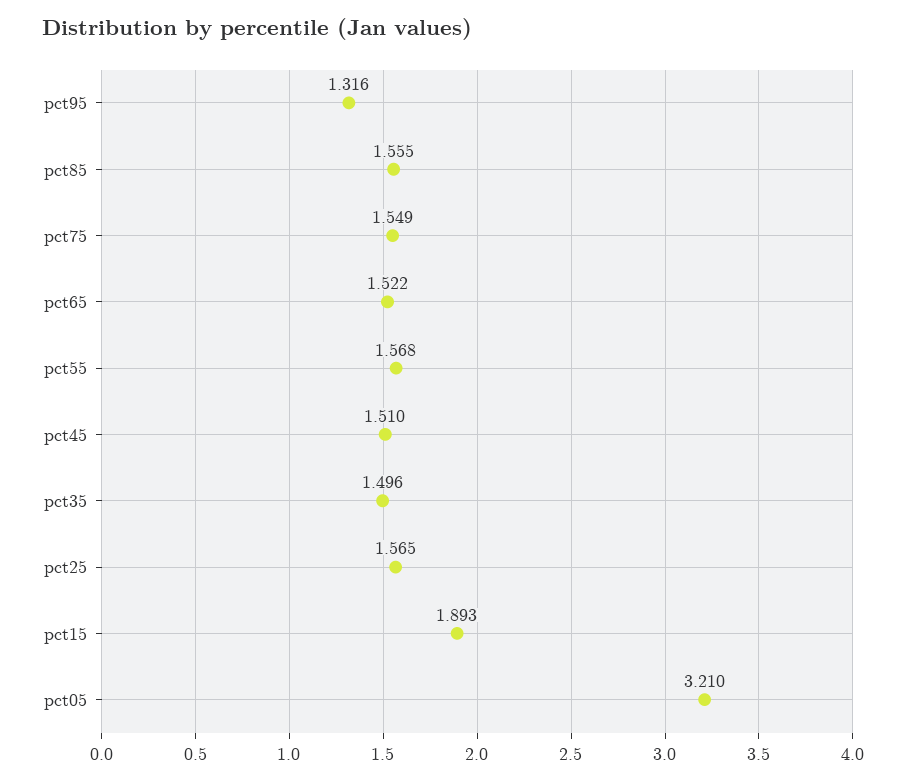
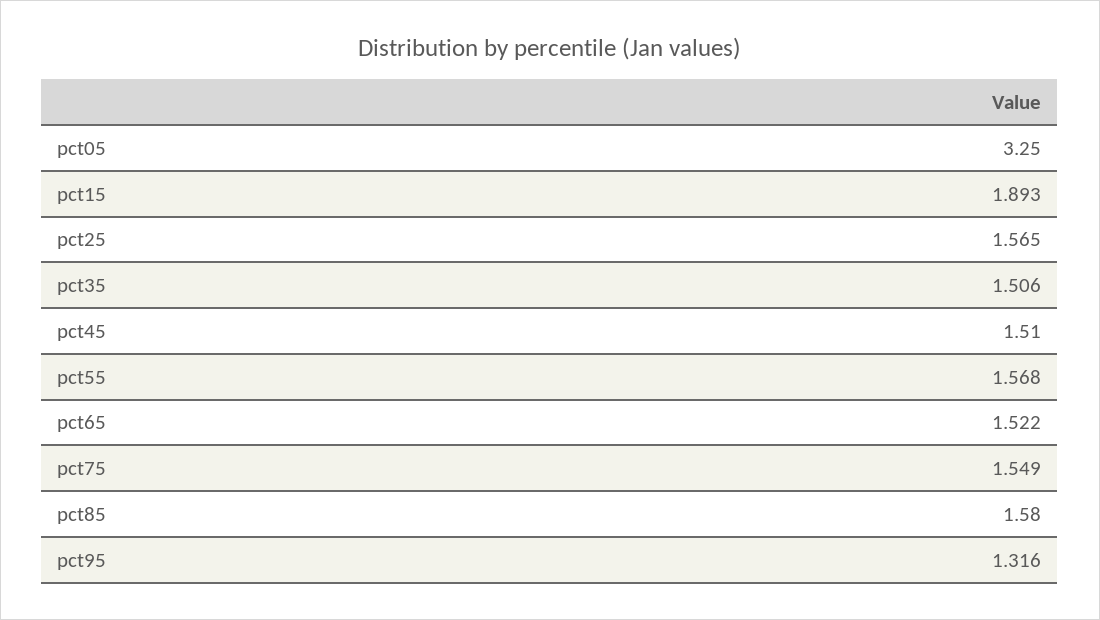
  {
    "pct95": 1.316,
-   "pct85": 1.555,
+   "pct85": 1.58,
    "pct75": 1.549,
    "pct65": 1.522,
    "pct55": 1.568,
    "pct45": 1.51,
-   "pct35": 1.496,
+   "pct35": 1.506,
    "pct25": 1.565,
    "pct15": 1.893,
-   "pct05": 3.21
+   "pct05": 3.25
  }

